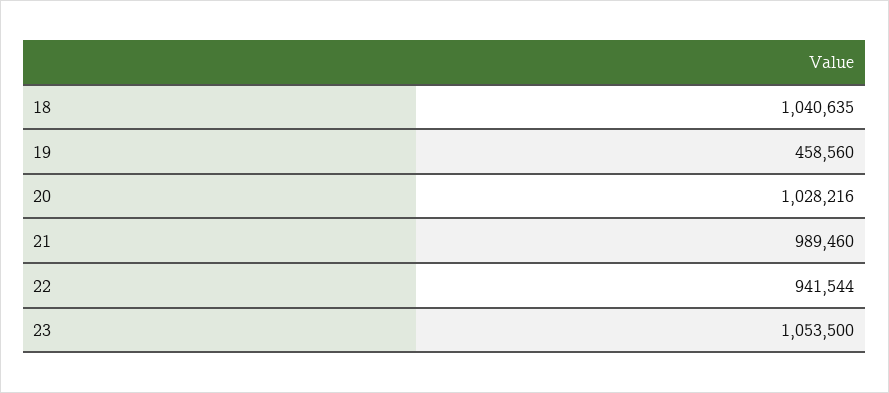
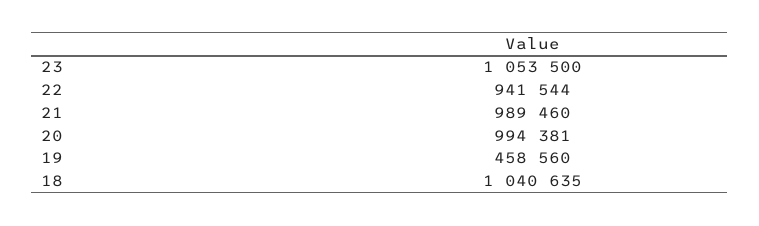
  {
    "18": 1040635,
    "19": 458560,
-   "20": 1028216,
+   "20": 994381,
    "21": 989460,
    "22": 941544,
    "23": 1053500
  }

